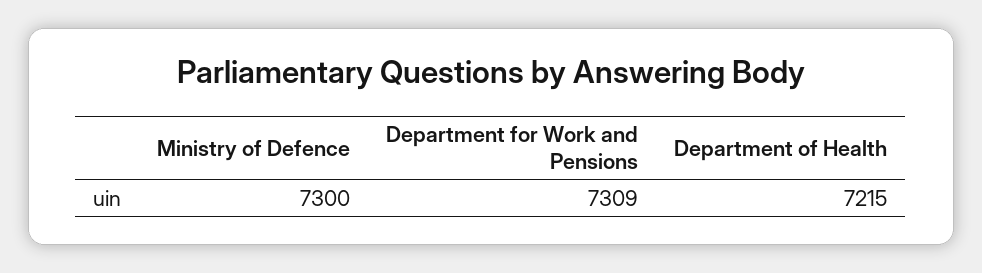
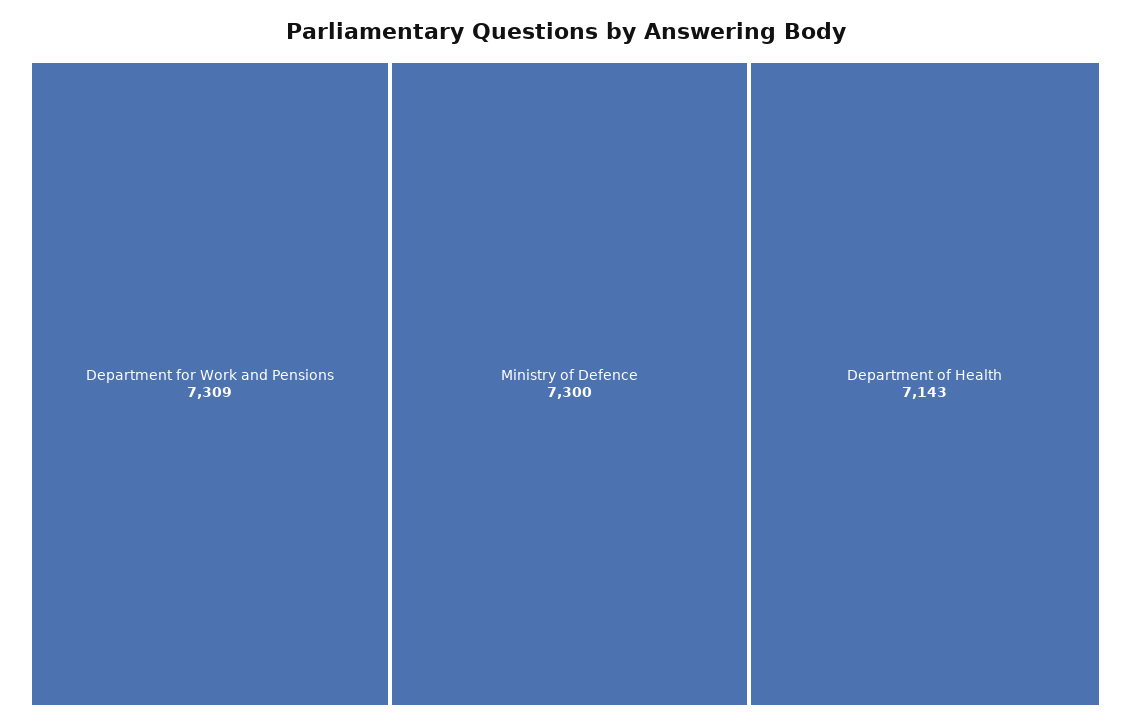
  {
    "Ministry of Defence": 7300,
    "Department for Work and Pensions": 7309,
-   "Department of Health": 7215
+   "Department of Health": 7143
  }

